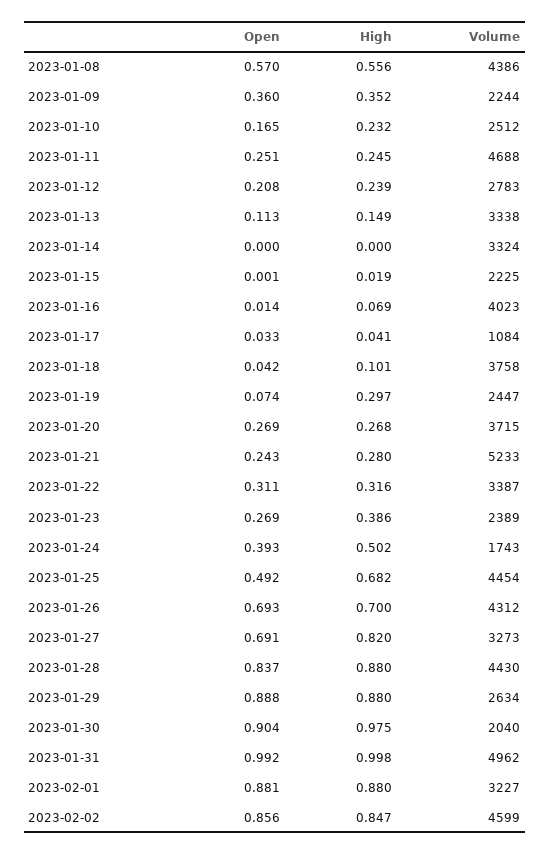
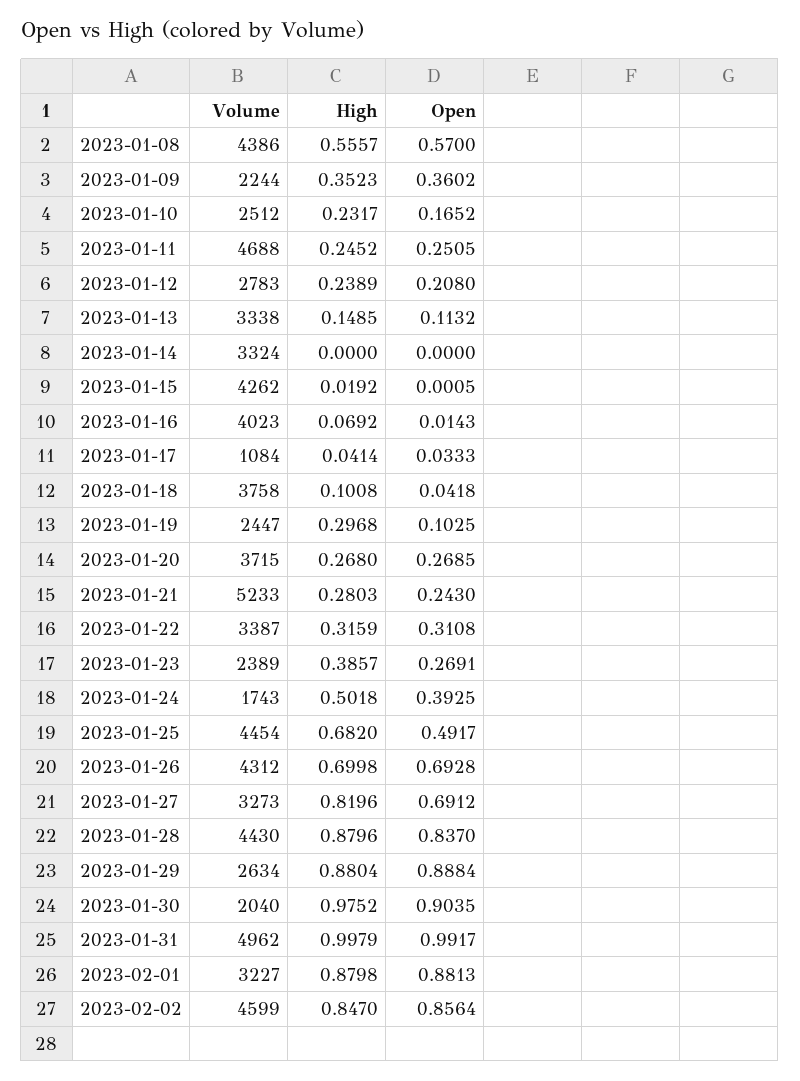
  {
    "Open": {
      "2023-01-08": 0.57,
      "2023-01-09": 0.3602,
      "2023-01-10": 0.1652,
      "2023-01-11": 0.2505,
      "2023-01-12": 0.208,
      "2023-01-13": 0.1132,
      "2023-01-14": 0,
      "2023-01-15": 0.0005,
      "2023-01-16": 0.0143,
      "2023-01-17": 0.0333,
      "2023-01-18": 0.0418,
-     "2023-01-19": 0.074,
+     "2023-01-19": 0.1025,
      "2023-01-20": 0.2685,
      "2023-01-21": 0.243,
      "2023-01-22": 0.3108,
      "2023-01-23": 0.2691,
      "2023-01-24": 0.3925,
      "2023-01-25": 0.4917,
      "2023-01-26": 0.6928,
      "2023-01-27": 0.6912,
      "2023-01-28": 0.837,
      "2023-01-29": 0.8884,
      "2023-01-30": 0.9035,
      "2023-01-31": 0.9917,
      "2023-02-01": 0.8813,
      "2023-02-02": 0.8564
    },
    "High": {
      "2023-01-08": 0.5557,
      "2023-01-09": 0.3523,
      "2023-01-10": 0.2317,
      "2023-01-11": 0.2452,
      "2023-01-12": 0.2389,
      "2023-01-13": 0.1485,
      "2023-01-14": 0,
      "2023-01-15": 0.0192,
      "2023-01-16": 0.0692,
      "2023-01-17": 0.0414,
      "2023-01-18": 0.1008,
      "2023-01-19": 0.2968,
      "2023-01-20": 0.268,
      "2023-01-21": 0.2803,
      "2023-01-22": 0.3159,
      "2023-01-23": 0.3857,
      "2023-01-24": 0.5018,
      "2023-01-25": 0.682,
      "2023-01-26": 0.6998,
      "2023-01-27": 0.8196,
      "2023-01-28": 0.8796,
      "2023-01-29": 0.8804,
      "2023-01-30": 0.9752,
      "2023-01-31": 0.9979,
      "2023-02-01": 0.8798,
      "2023-02-02": 0.847
    },
    "Volume": {
      "2023-01-08": 4386,
      "2023-01-09": 2244,
      "2023-01-10": 2512,
      "2023-01-11": 4688,
      "2023-01-12": 2783,
      "2023-01-13": 3338,
      "2023-01-14": 3324,
-     "2023-01-15": 2225,
+     "2023-01-15": 4262,
      "2023-01-16": 4023,
      "2023-01-17": 1084,
      "2023-01-18": 3758,
      "2023-01-19": 2447,
      "2023-01-20": 3715,
      "2023-01-21": 5233,
      "2023-01-22": 3387,
      "2023-01-23": 2389,
      "2023-01-24": 1743,
      "2023-01-25": 4454,
      "2023-01-26": 4312,
      "2023-01-27": 3273,
      "2023-01-28": 4430,
      "2023-01-29": 2634,
      "2023-01-30": 2040,
      "2023-01-31": 4962,
      "2023-02-01": 3227,
      "2023-02-02": 4599
    }
  }

